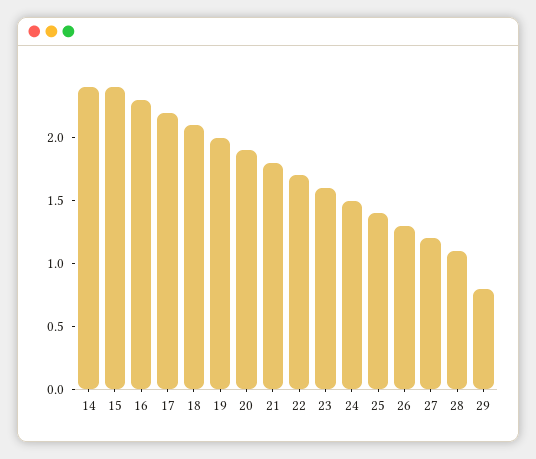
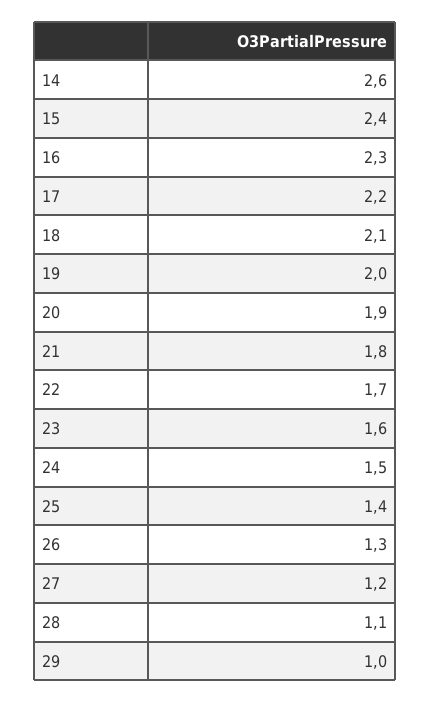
  {
-   "14": 2.4,
+   "14": 2.6,
    "15": 2.4,
    "16": 2.3,
    "17": 2.2,
    "18": 2.1,
    "19": 2,
    "20": 1.9,
    "21": 1.8,
    "22": 1.7,
    "23": 1.6,
    "24": 1.5,
    "25": 1.4,
    "26": 1.3,
    "27": 1.2,
    "28": 1.1,
-   "29": 0.8
+   "29": 1
  }

